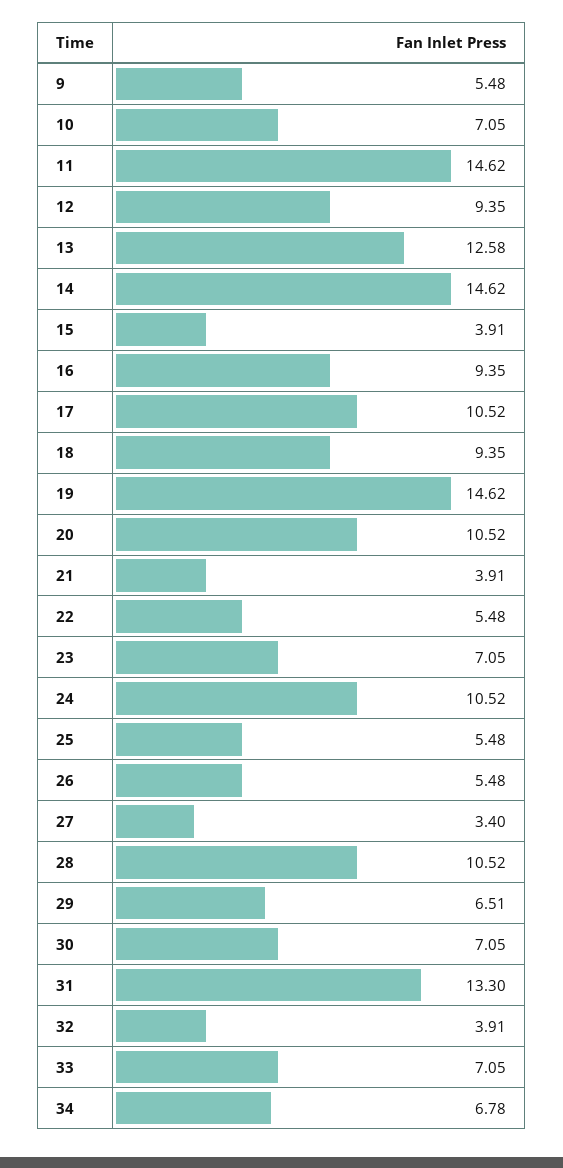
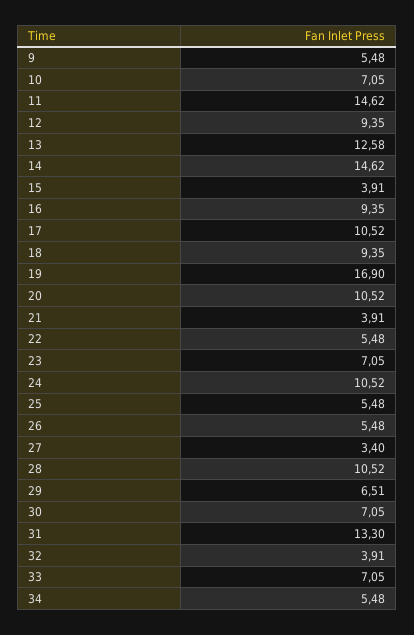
  {
    "9": 5.48,
    "10": 7.05,
    "11": 14.62,
    "12": 9.35,
    "13": 12.58,
    "14": 14.62,
    "15": 3.91,
    "16": 9.35,
    "17": 10.52,
    "18": 9.35,
-   "19": 14.62,
+   "19": 16.9,
    "20": 10.52,
    "21": 3.91,
    "22": 5.48,
    "23": 7.05,
    "24": 10.52,
    "25": 5.48,
    "26": 5.48,
    "27": 3.4,
    "28": 10.52,
    "29": 6.51,
    "30": 7.05,
    "31": 13.3,
    "32": 3.91,
    "33": 7.05,
-   "34": 6.78
+   "34": 5.48
  }

